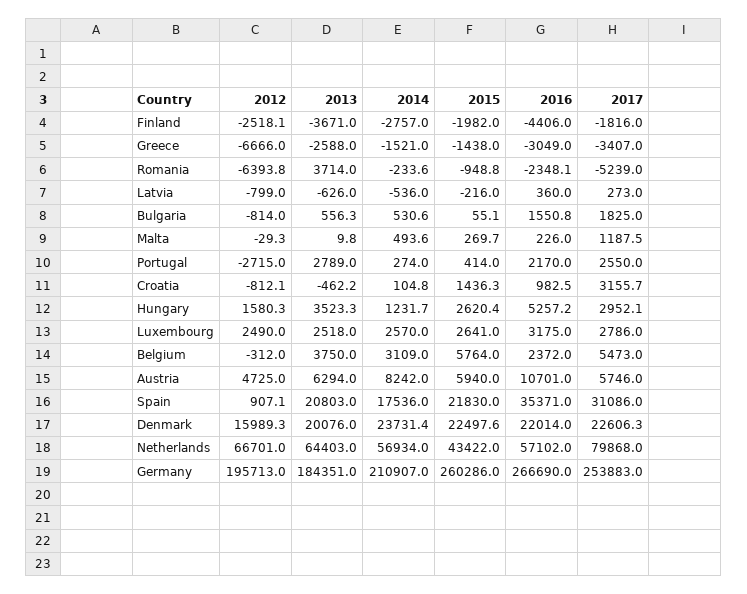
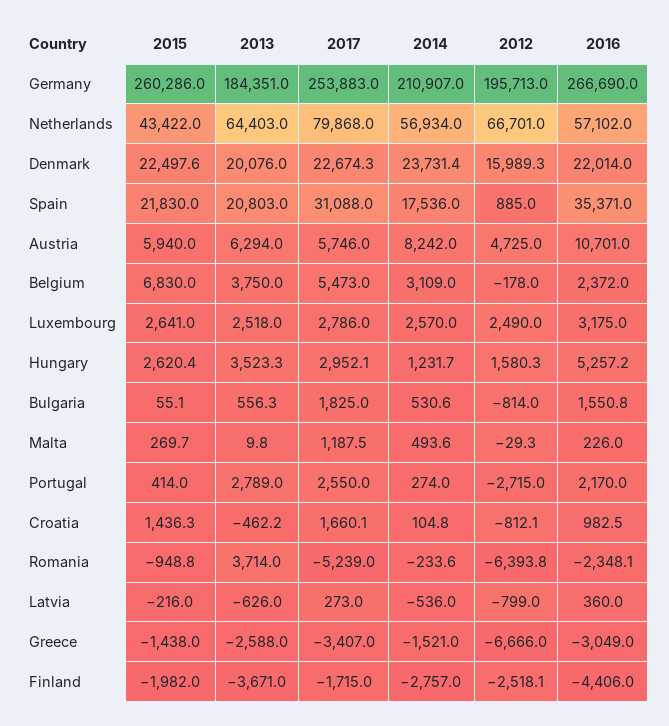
  {
    "2012": {
      "Finland": -2518.1,
      "Greece": -6666,
      "Romania": -6393.8,
      "Latvia": -799,
      "Bulgaria": -814,
      "Malta": -29.3,
      "Portugal": -2715,
      "Croatia": -812.1,
      "Hungary": 1580.3,
      "Luxembourg": 2490,
-     "Belgium": -312,
+     "Belgium": -178,
      "Austria": 4725,
-     "Spain": 907.1,
+     "Spain": 885,
      "Denmark": 15989.3,
      "Netherlands": 66701,
      "Germany": 195713
    },
    "2013": {
      "Finland": -3671,
      "Greece": -2588,
      "Romania": 3714,
      "Latvia": -626,
      "Bulgaria": 556.3,
      "Malta": 9.8,
      "Portugal": 2789,
      "Croatia": -462.2,
      "Hungary": 3523.3,
      "Luxembourg": 2518,
      "Belgium": 3750,
      "Austria": 6294,
      "Spain": 20803,
      "Denmark": 20076,
      "Netherlands": 64403,
      "Germany": 184351
    },
    "2014": {
      "Finland": -2757,
      "Greece": -1521,
      "Romania": -233.6,
      "Latvia": -536,
      "Bulgaria": 530.6,
      "Malta": 493.6,
      "Portugal": 274,
      "Croatia": 104.8,
      "Hungary": 1231.7,
      "Luxembourg": 2570,
      "Belgium": 3109,
      "Austria": 8242,
      "Spain": 17536,
      "Denmark": 23731.4,
      "Netherlands": 56934,
      "Germany": 210907
    },
    "2015": {
      "Finland": -1982,
      "Greece": -1438,
      "Romania": -948.8,
      "Latvia": -216,
      "Bulgaria": 55.1,
      "Malta": 269.7,
      "Portugal": 414,
      "Croatia": 1436.3,
      "Hungary": 2620.4,
      "Luxembourg": 2641,
-     "Belgium": 5764,
+     "Belgium": 6830,
      "Austria": 5940,
      "Spain": 21830,
      "Denmark": 22497.6,
      "Netherlands": 43422,
      "Germany": 260286
    },
    "2016": {
      "Finland": -4406,
      "Greece": -3049,
      "Romania": -2348.1,
      "Latvia": 360,
      "Bulgaria": 1550.8,
      "Malta": 226,
      "Portugal": 2170,
      "Croatia": 982.5,
      "Hungary": 5257.2,
      "Luxembourg": 3175,
      "Belgium": 2372,
      "Austria": 10701,
      "Spain": 35371,
      "Denmark": 22014,
      "Netherlands": 57102,
      "Germany": 266690
    },
    "2017": {
-     "Finland": -1816,
+     "Finland": -1715,
      "Greece": -3407,
      "Romania": -5239,
      "Latvia": 273,
      "Bulgaria": 1825,
      "Malta": 1187.5,
      "Portugal": 2550,
-     "Croatia": 3155.7,
+     "Croatia": 1660.1,
      "Hungary": 2952.1,
      "Luxembourg": 2786,
      "Belgium": 5473,
      "Austria": 5746,
-     "Spain": 31086,
+     "Spain": 31088,
-     "Denmark": 22606.3,
+     "Denmark": 22674.3,
      "Netherlands": 79868,
      "Germany": 253883
    }
  }

